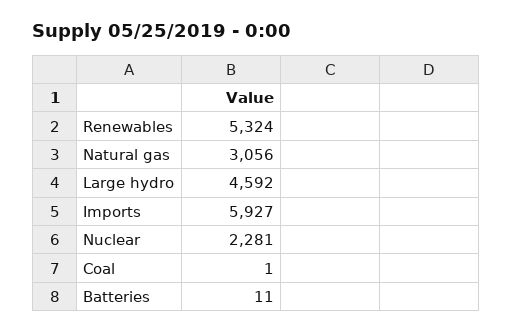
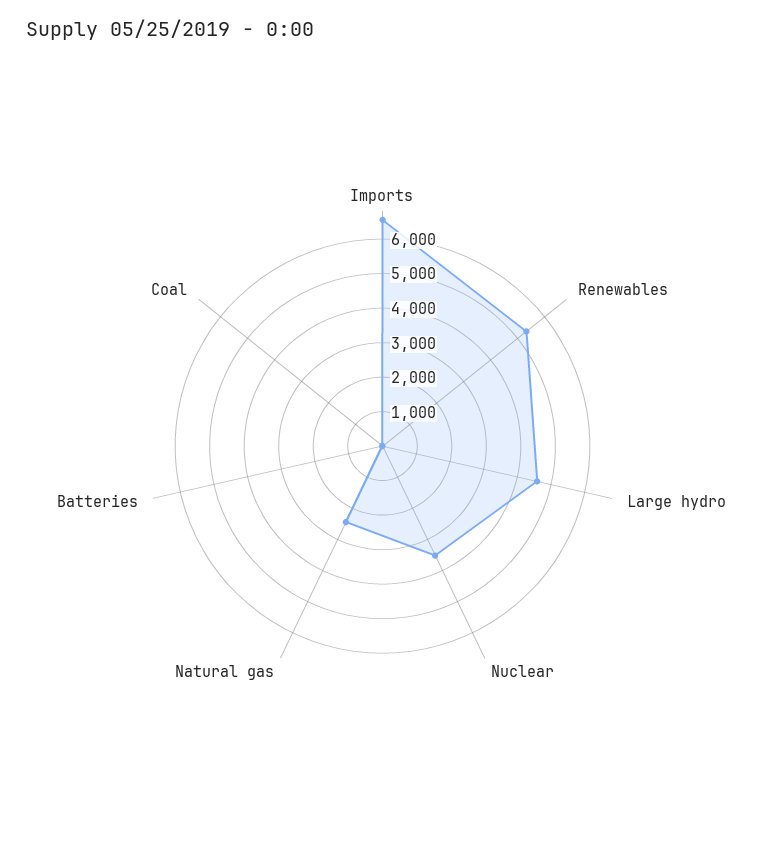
  {
    "Renewables": 5324,
-   "Natural gas": 3056,
+   "Natural gas": 2500,
    "Large hydro": 4592,
-   "Imports": 5927,
+   "Imports": 6500,
-   "Nuclear": 2281,
+   "Nuclear": 3500,
    "Coal": 1,
    "Batteries": 11
  }

